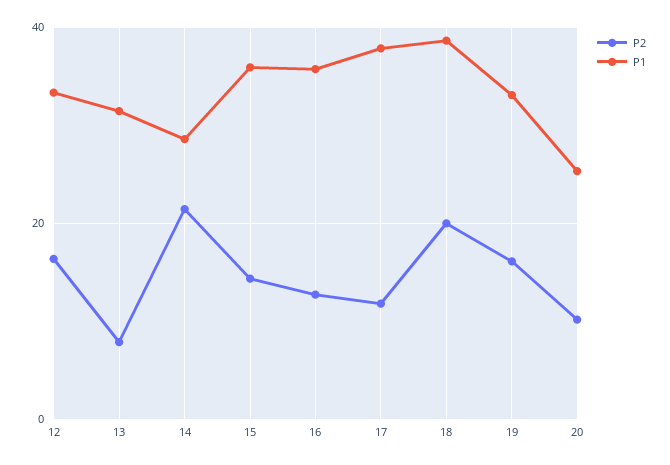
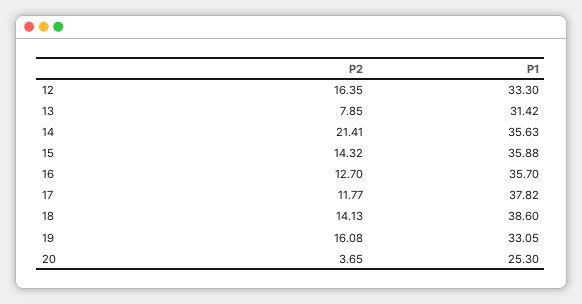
  {
    "P2": {
      "12": 16.35,
      "13": 7.85,
      "14": 21.41,
      "15": 14.32,
      "16": 12.7,
      "17": 11.77,
-     "18": 20,
+     "18": 14.13,
      "19": 16.08,
-     "20": 10
+     "20": 3.65
    },
    "P1": {
      "12": 33.3,
      "13": 31.42,
-     "14": 28,
+     "14": 35.63,
      "15": 35.88,
      "16": 35.7,
      "17": 37.82,
      "18": 38.6,
      "19": 33.05,
      "20": 25.3
    }
  }

